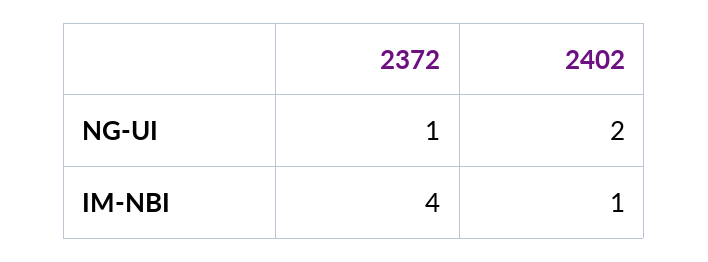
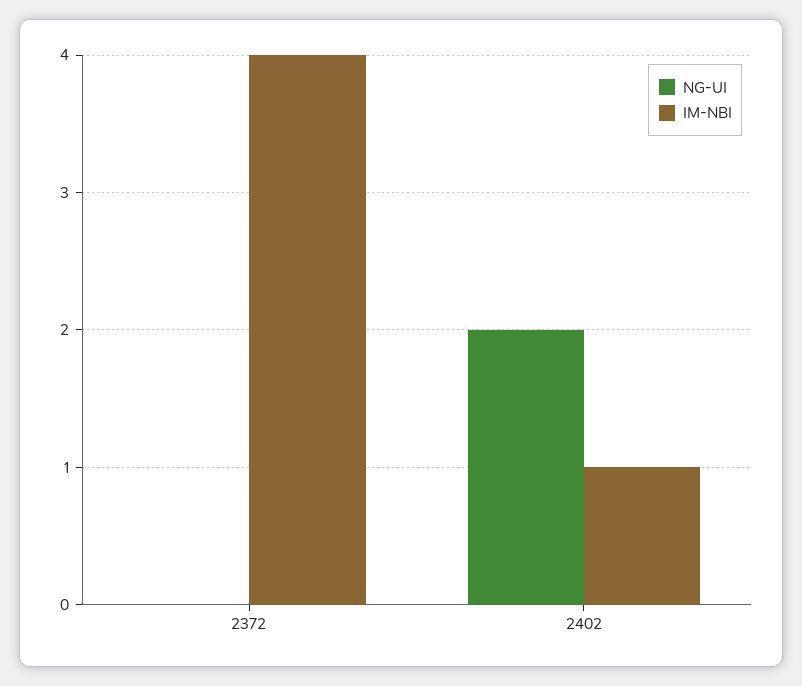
  {
    "NG-UI": {
-     "2372": 1,
+     "2372": 0,
      "2402": 2
    },
    "IM-NBI": {
      "2372": 4,
      "2402": 1
    }
  }

